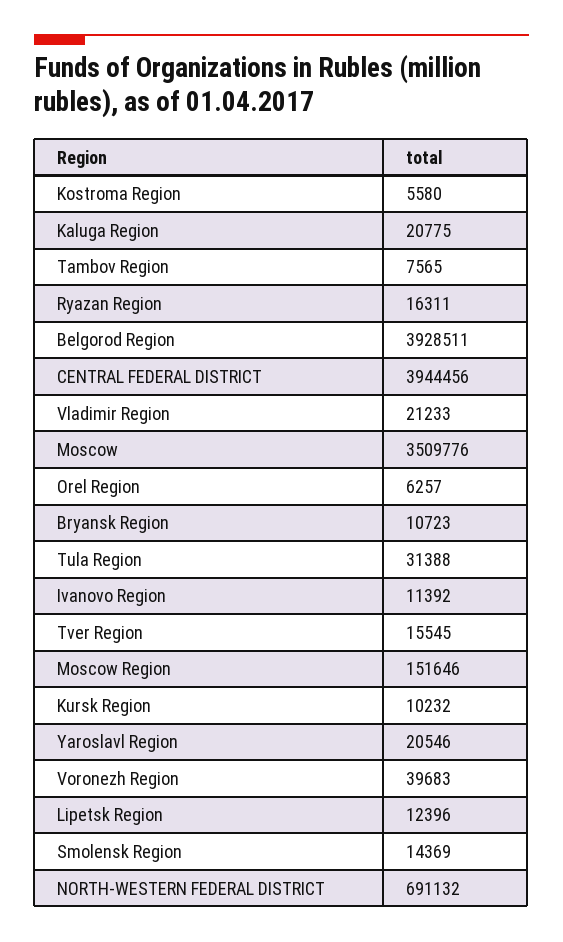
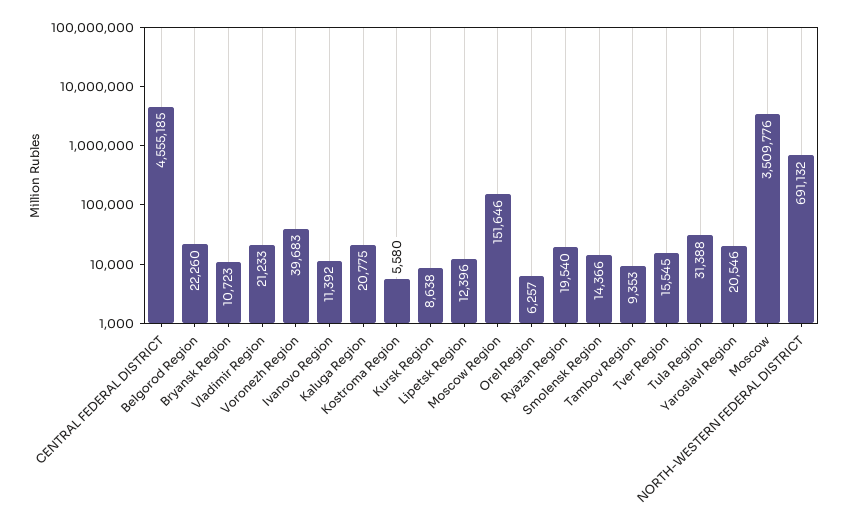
  {
    "Kostroma Region": 5580,
    "Kaluga Region": 20775,
-   "Tambov Region": 7565,
+   "Tambov Region": 9353,
-   "Ryazan Region": 16311,
+   "Ryazan Region": 19540,
-   "Belgorod Region": 3928511,
+   "Belgorod Region": 22260,
-   "CENTRAL FEDERAL DISTRICT": 3944456,
+   "CENTRAL FEDERAL DISTRICT": 4555185,
    "Vladimir Region": 21233,
    "Moscow": 3509776,
    "Orel Region": 6257,
    "Bryansk Region": 10723,
    "Tula Region": 31388,
    "Ivanovo Region": 11392,
    "Tver Region": 15545,
    "Moscow Region": 151646,
-   "Kursk Region": 10232,
+   "Kursk Region": 8638,
    "Yaroslavl Region": 20546,
    "Voronezh Region": 39683,
    "Lipetsk Region": 12396,
-   "Smolensk Region": 14369,
+   "Smolensk Region": 14366,
    "NORTH-WESTERN FEDERAL DISTRICT": 691132
  }

